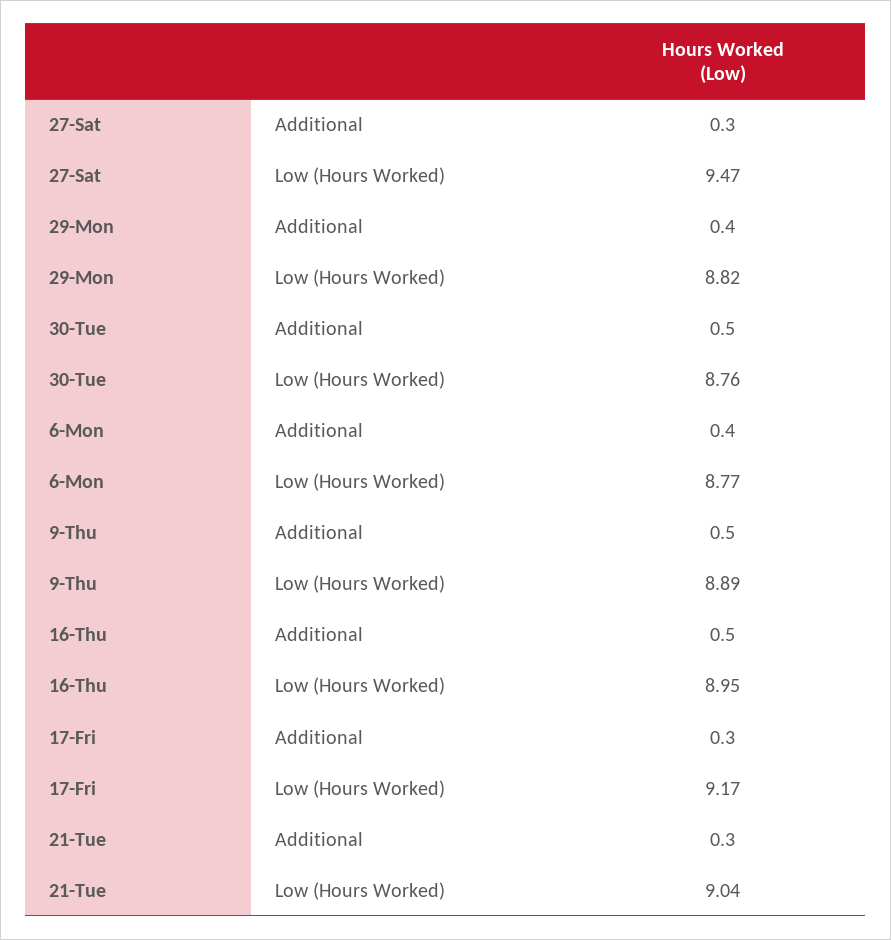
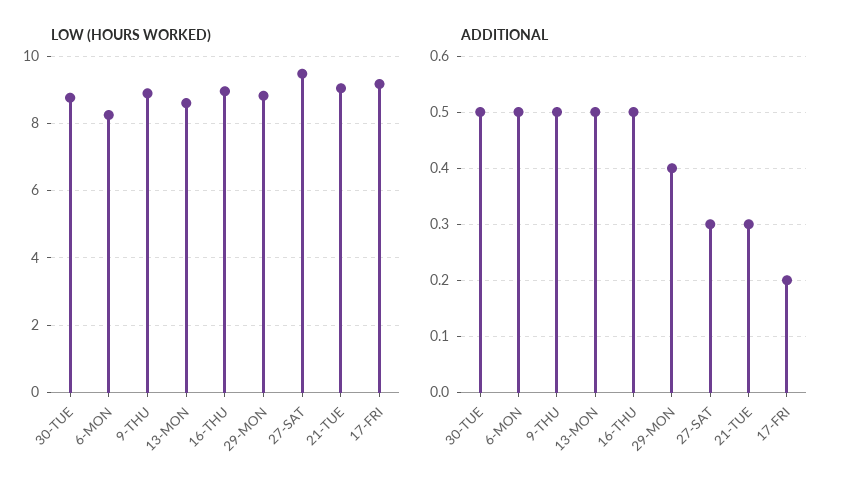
  {
    "Additional": {
      "27-Sat": 0.3,
      "29-Mon": 0.4,
      "30-Tue": 0.5,
-     "6-Mon": 0.4,
+     "6-Mon": 0.5,
      "9-Thu": 0.5,
      "16-Thu": 0.5,
-     "17-Fri": 0.3,
+     "17-Fri": 0.2,
-     "21-Tue": 0.3
+     "21-Tue": 0.3,
+     "13-MON": 0.5
    },
    "Low (Hours Worked)": {
      "27-Sat": 9.47,
      "29-Mon": 8.82,
      "30-Tue": 8.76,
-     "6-Mon": 8.77,
+     "6-Mon": 8.2,
      "9-Thu": 8.89,
      "16-Thu": 8.95,
      "17-Fri": 9.17,
-     "21-Tue": 9.04
+     "21-Tue": 9.04,
+     "13-MON": 8.6
    }
  }

